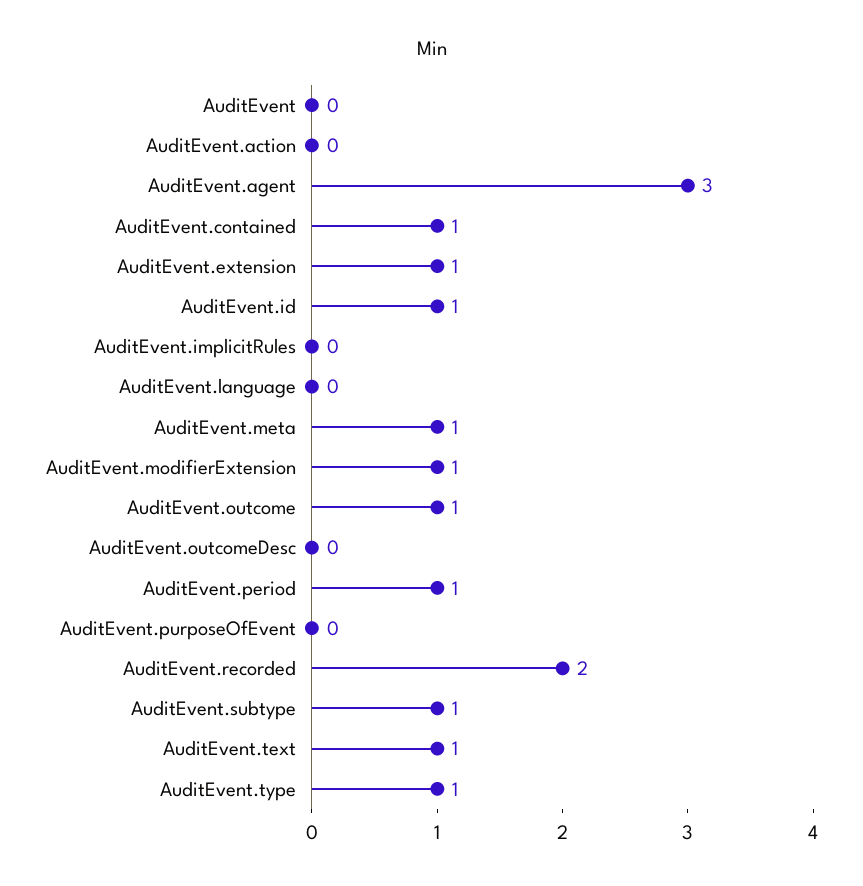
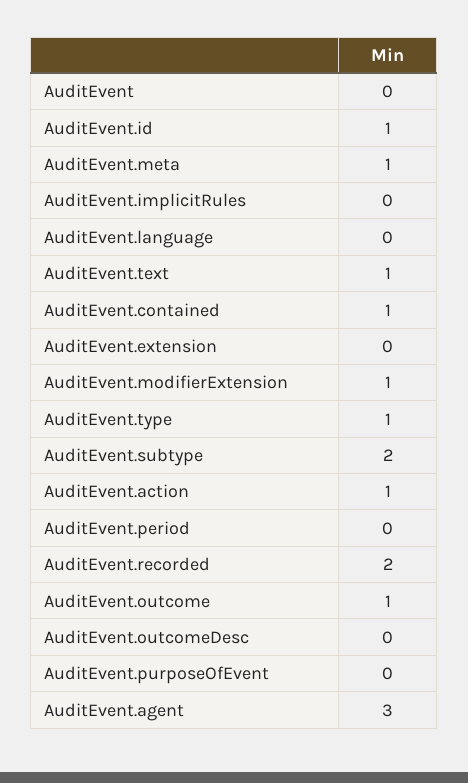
  {
    "AuditEvent": 0,
-   "AuditEvent.action": 0,
+   "AuditEvent.action": 1,
    "AuditEvent.agent": 3,
    "AuditEvent.contained": 1,
-   "AuditEvent.extension": 1,
+   "AuditEvent.extension": 0,
    "AuditEvent.id": 1,
    "AuditEvent.implicitRules": 0,
    "AuditEvent.language": 0,
    "AuditEvent.meta": 1,
    "AuditEvent.modifierExtension": 1,
    "AuditEvent.outcome": 1,
    "AuditEvent.outcomeDesc": 0,
-   "AuditEvent.period": 1,
+   "AuditEvent.period": 0,
    "AuditEvent.purposeOfEvent": 0,
    "AuditEvent.recorded": 2,
-   "AuditEvent.subtype": 1,
+   "AuditEvent.subtype": 2,
    "AuditEvent.text": 1,
    "AuditEvent.type": 1
  }

